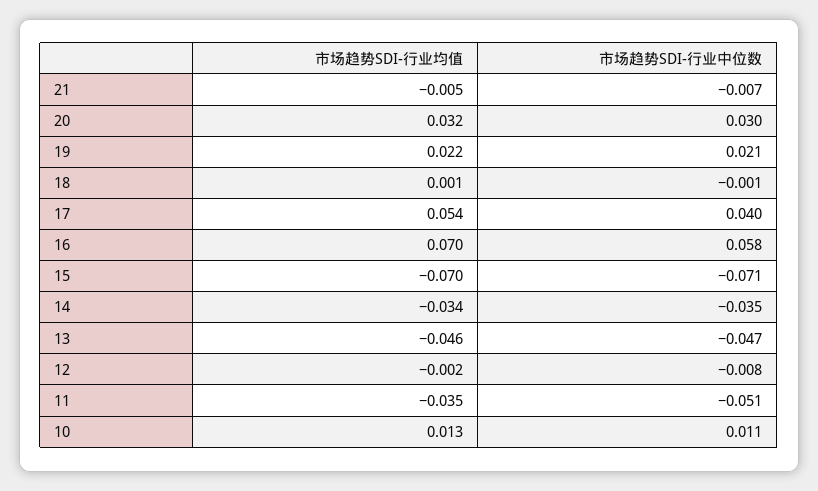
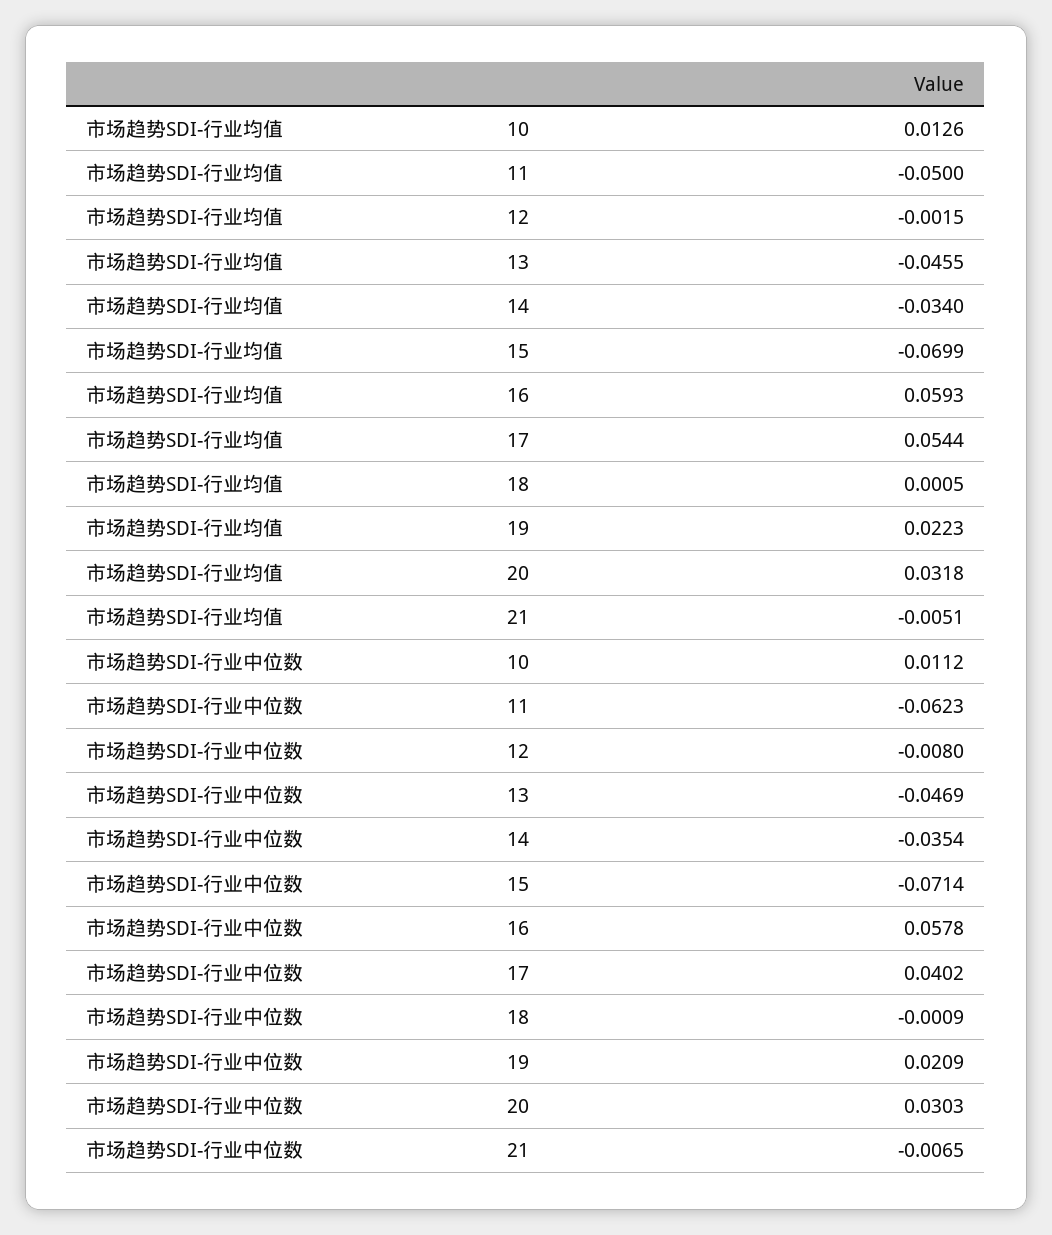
  {
    "市场趋势SDI-行业均值": {
      "21": -0.0051,
      "20": 0.0318,
      "19": 0.0223,
      "18": 0.0005,
      "17": 0.0544,
-     "16": 0.07,
+     "16": 0.0593,
      "15": -0.0699,
      "14": -0.034,
      "13": -0.0455,
      "12": -0.0015,
-     "11": -0.035,
+     "11": -0.05,
      "10": 0.0126
    },
    "市场趋势SDI-行业中位数": {
      "21": -0.0065,
      "20": 0.0303,
      "19": 0.0209,
      "18": -0.0009,
      "17": 0.0402,
      "16": 0.0578,
      "15": -0.0714,
      "14": -0.0354,
      "13": -0.0469,
      "12": -0.008,
-     "11": -0.051,
+     "11": -0.0623,
      "10": 0.0112
    }
  }

